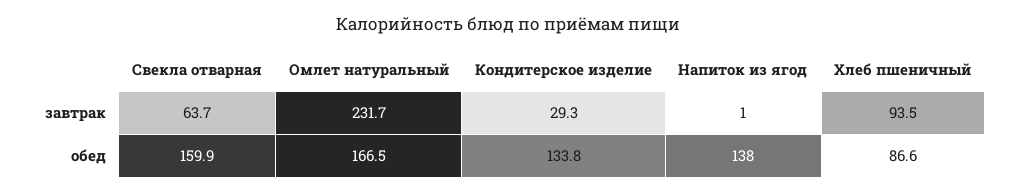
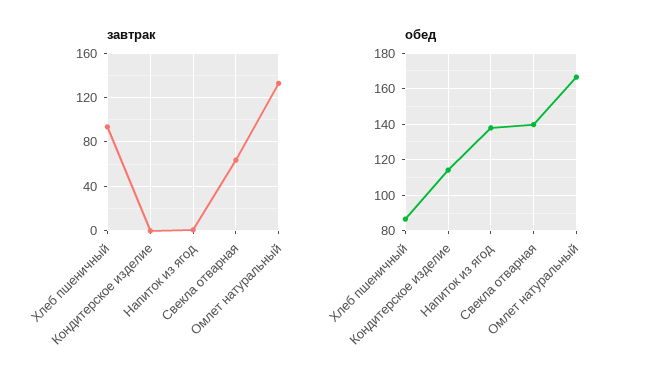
  {
    "завтрак": {
      "Свекла отварная": 63.7,
-     "Омлет натуральный": 231.7,
+     "Омлет натуральный": 130,
-     "Кондитерское изделие": 29.3,
+     "Кондитерское изделие": 0,
      "Напиток из ягод": 1,
      "Хлеб пшеничный": 93.5
    },
    "обед": {
-     "Свекла отварная": 159.9,
+     "Свекла отварная": 140,
      "Омлет натуральный": 166.5,
-     "Кондитерское изделие": 133.8,
+     "Кондитерское изделие": 115,
      "Напиток из ягод": 138,
      "Хлеб пшеничный": 86.6
    }
  }

